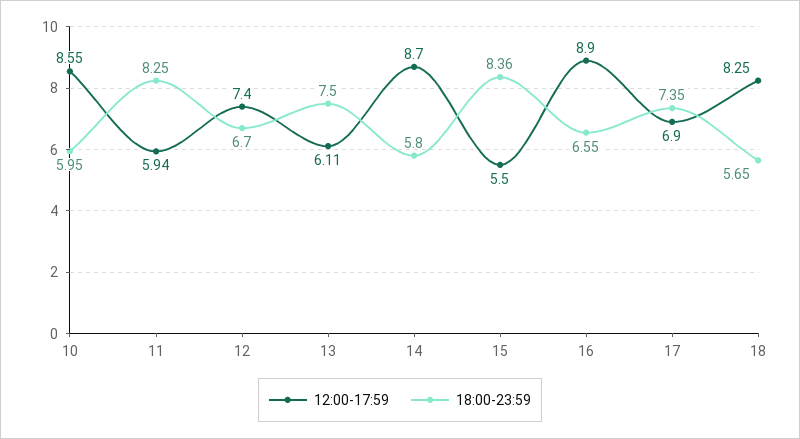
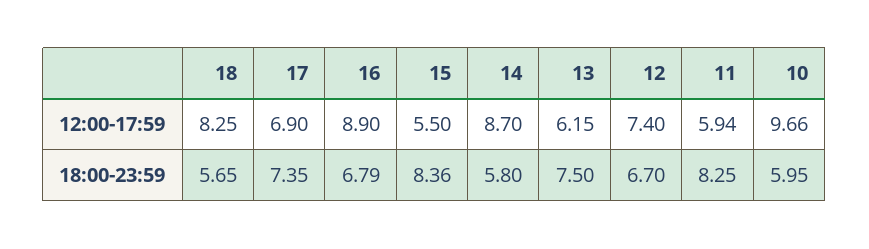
  {
    "12:00-17:59": {
-     "10": 8.55,
+     "10": 9.66,
      "11": 5.94,
      "12": 7.4,
-     "13": 6.11,
+     "13": 6.15,
      "14": 8.7,
      "15": 5.5,
      "16": 8.9,
      "17": 6.9,
      "18": 8.25
    },
    "18:00-23:59": {
      "10": 5.95,
      "11": 8.25,
      "12": 6.7,
      "13": 7.5,
      "14": 5.8,
      "15": 8.36,
-     "16": 6.55,
+     "16": 6.79,
      "17": 7.35,
      "18": 5.65
    }
  }

